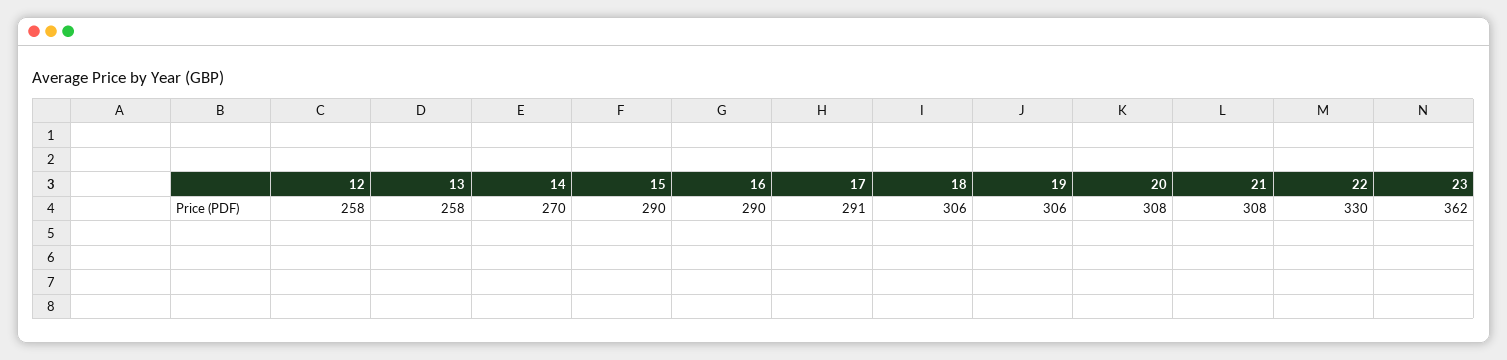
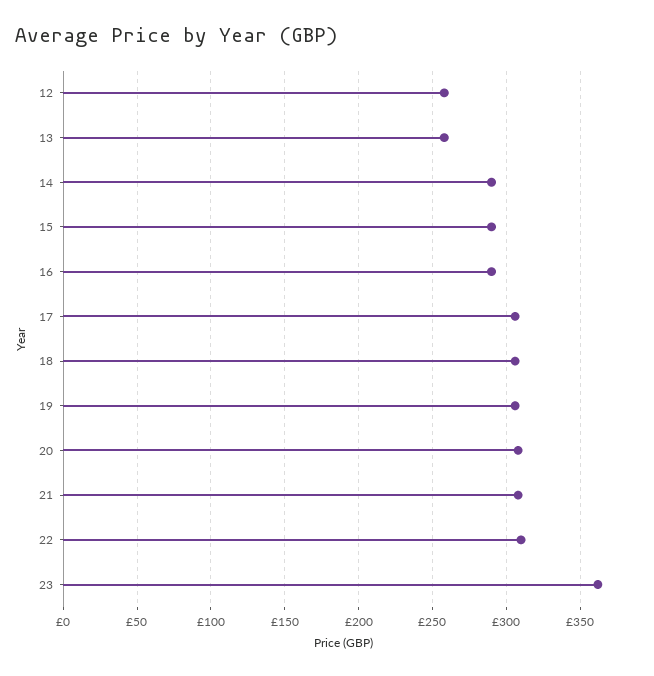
  {
    "12": 258,
    "13": 258,
-   "14": 270,
+   "14": 290,
    "15": 290,
    "16": 290,
-   "17": 291,
+   "17": 305,
    "18": 306,
    "19": 306,
    "20": 308,
    "21": 308,
-   "22": 330,
+   "22": 310,
    "23": 362
  }

